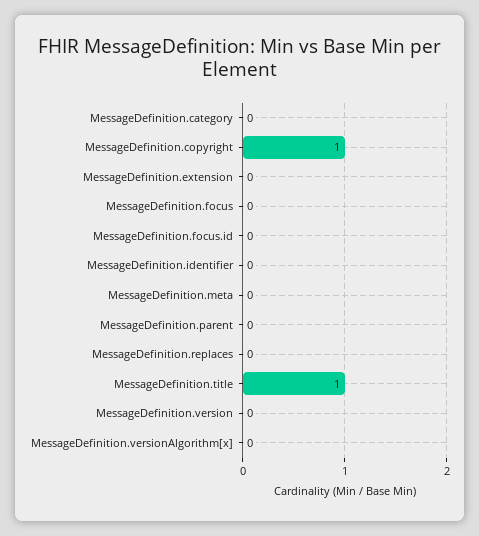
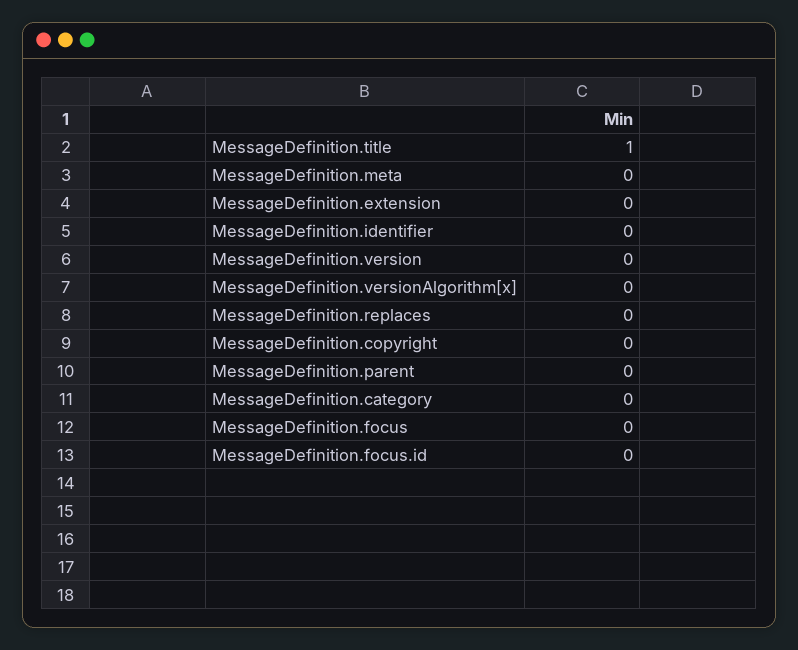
  {
    "MessageDefinition.category": 0,
-   "MessageDefinition.copyright": 1,
+   "MessageDefinition.copyright": 0,
    "MessageDefinition.extension": 0,
    "MessageDefinition.focus": 0,
    "MessageDefinition.focus.id": 0,
    "MessageDefinition.identifier": 0,
    "MessageDefinition.meta": 0,
    "MessageDefinition.parent": 0,
    "MessageDefinition.replaces": 0,
    "MessageDefinition.title": 1,
    "MessageDefinition.version": 0,
    "MessageDefinition.versionAlgorithm[x]": 0
  }

